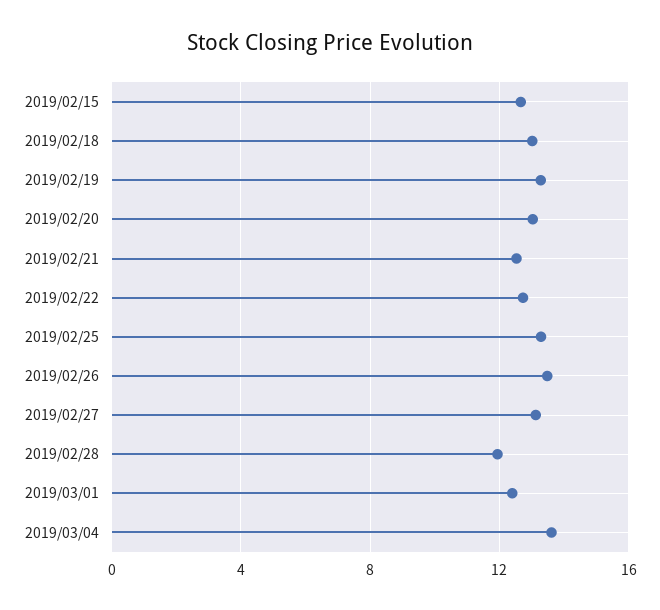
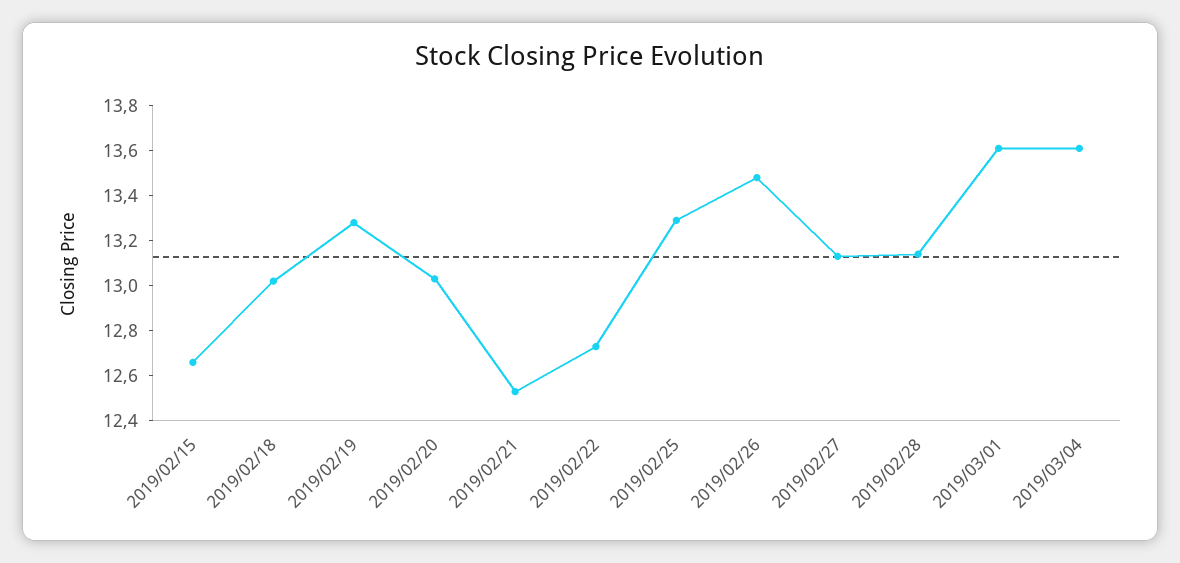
  {
    "2019/02/15": 12.65,
    "2019/02/18": 13,
    "2019/02/19": 13.3,
    "2019/02/20": 13.05,
    "2019/02/21": 12.55,
    "2019/02/22": 12.75,
    "2019/02/25": 13.3,
    "2019/02/26": 13.5,
    "2019/02/27": 13.15,
-   "2019/02/28": 12,
+   "2019/02/28": 13.15,
-   "2019/03/01": 12.5,
+   "2019/03/01": 13.6,
    "2019/03/04": 13.6
  }

